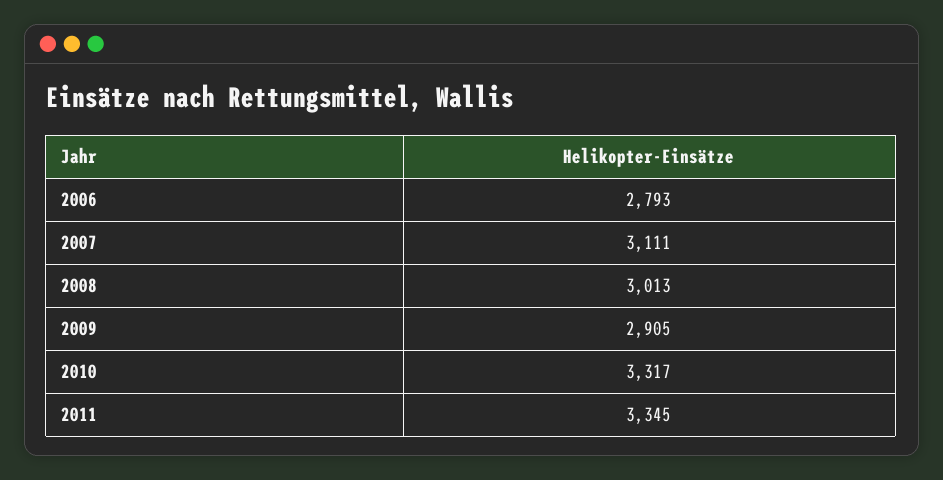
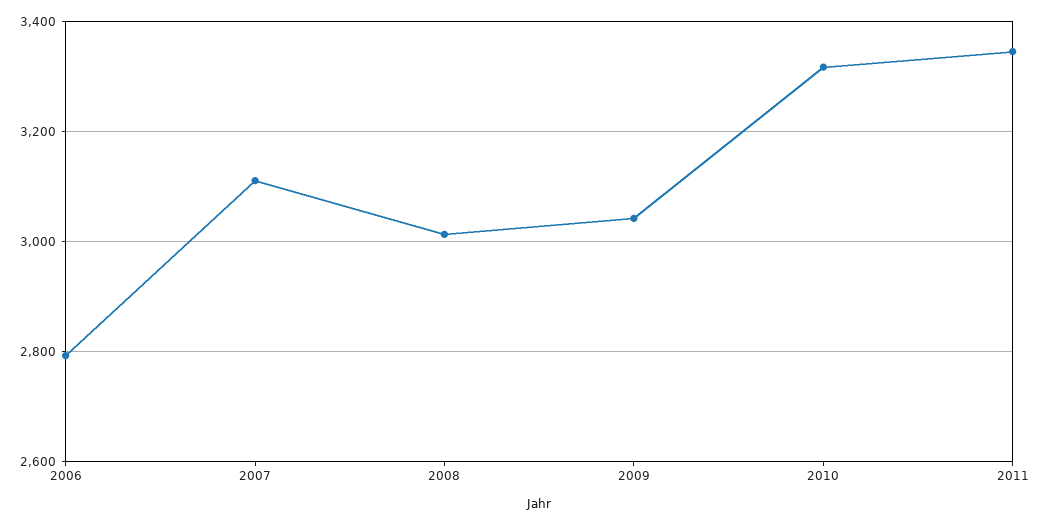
  {
    "2006": 2793,
    "2007": 3111,
    "2008": 3013,
-   "2009": 2905,
+   "2009": 3040,
    "2010": 3317,
    "2011": 3345
  }

